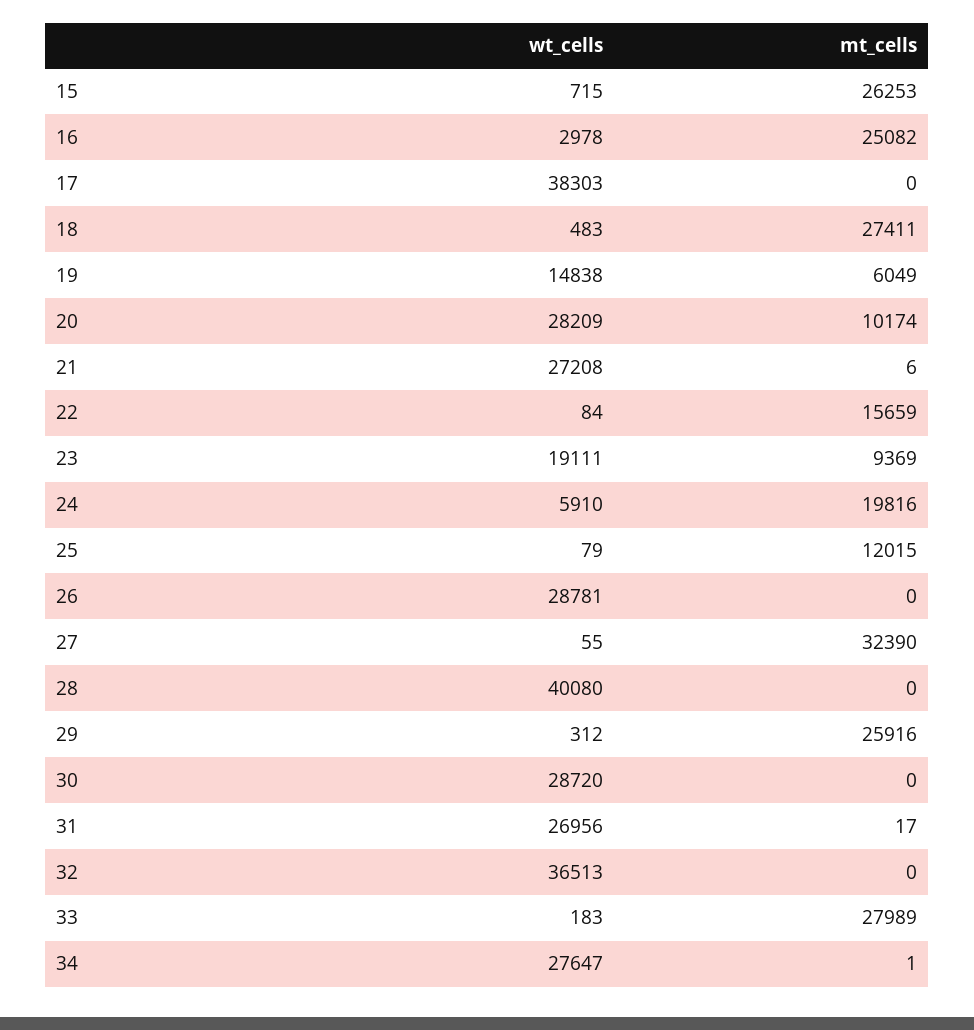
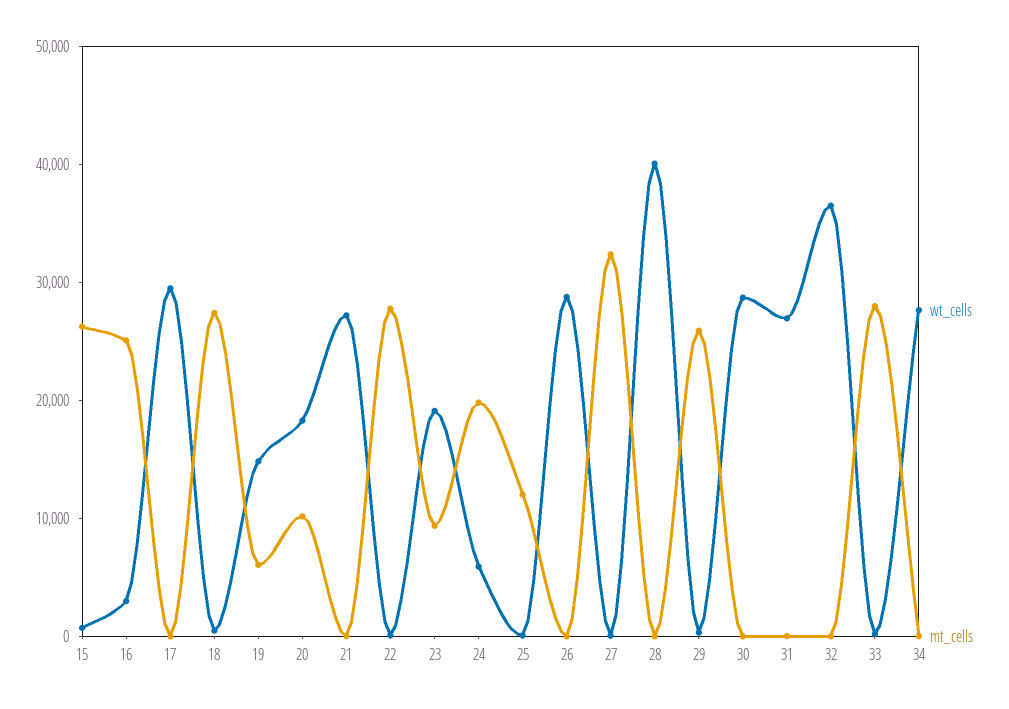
  {
    "wt_cells": {
      "15": 715,
      "16": 2978,
-     "17": 38303,
+     "17": 30000,
      "18": 483,
      "19": 14838,
-     "20": 28209,
+     "20": 18000,
      "21": 27208,
      "22": 84,
      "23": 19111,
      "24": 5910,
      "25": 79,
      "26": 28781,
      "27": 55,
      "28": 40080,
      "29": 312,
      "30": 28720,
      "31": 26956,
      "32": 36513,
      "33": 183,
      "34": 27647
    },
    "mt_cells": {
      "15": 26253,
      "16": 25082,
      "17": 0,
      "18": 27411,
      "19": 6049,
      "20": 10174,
      "21": 6,
-     "22": 15659,
+     "22": 28000,
      "23": 9369,
      "24": 19816,
      "25": 12015,
      "26": 0,
      "27": 32390,
      "28": 0,
      "29": 25916,
      "30": 0,
      "31": 17,
      "32": 0,
      "33": 27989,
      "34": 1
    }
  }

